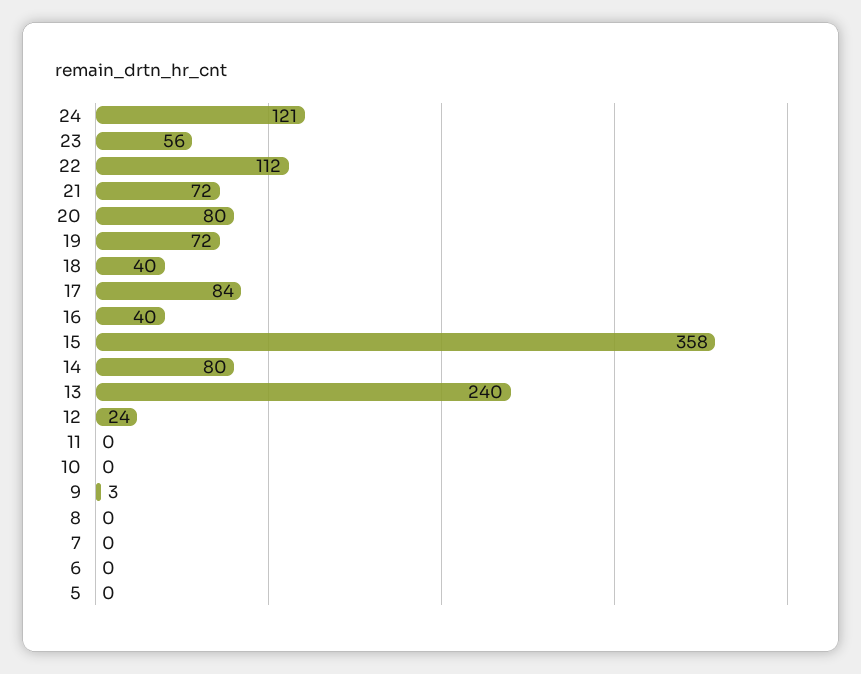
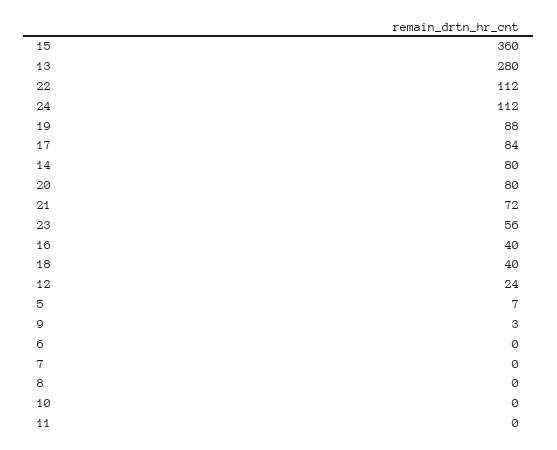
  {
-   "24": 121,
+   "24": 112,
    "23": 56,
    "22": 112,
    "21": 72,
    "20": 80,
-   "19": 72,
+   "19": 88,
    "18": 40,
    "17": 84,
    "16": 40,
-   "15": 358,
+   "15": 360,
    "14": 80,
-   "13": 240,
+   "13": 280,
    "12": 24,
    "11": 0,
    "10": 0,
    "9": 3,
    "8": 0,
    "7": 0,
    "6": 0,
-   "5": 0
+   "5": 7
  }

